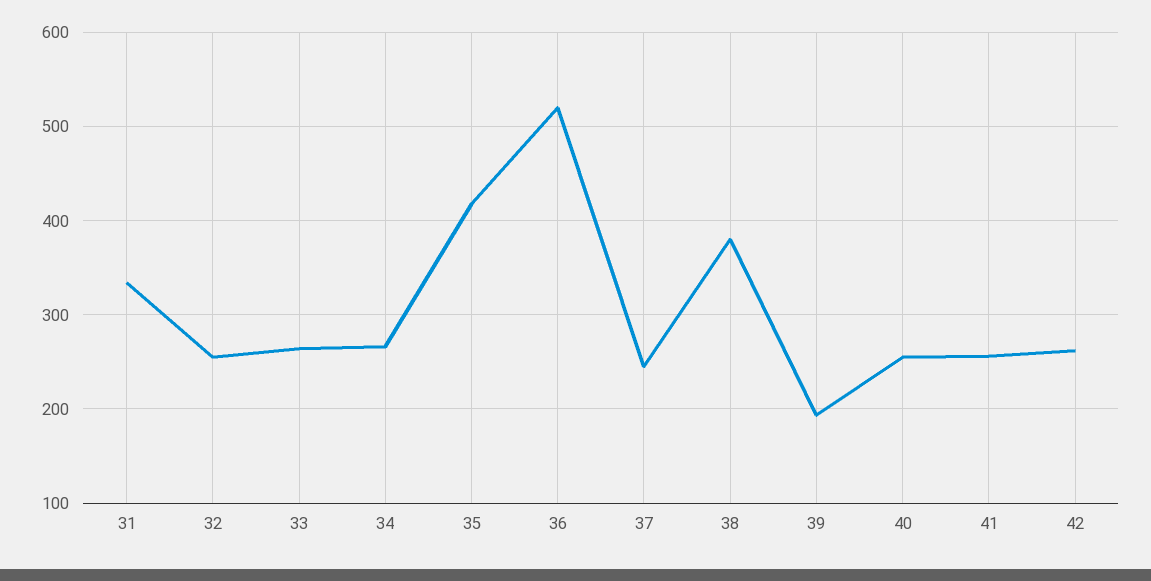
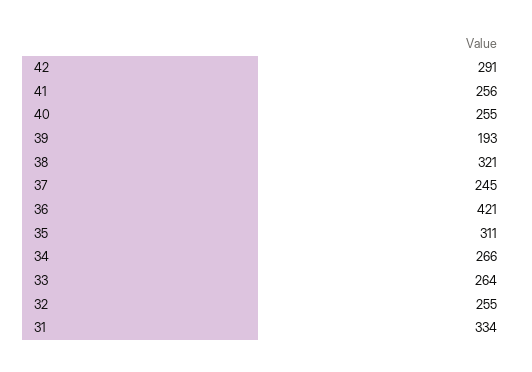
  {
    "31": 334,
    "32": 255,
    "33": 264,
    "34": 266,
-   "35": 420,
+   "35": 311,
-   "36": 520,
+   "36": 421,
    "37": 245,
-   "38": 380,
+   "38": 321,
    "39": 193,
    "40": 255,
    "41": 256,
-   "42": 260
+   "42": 291
  }

